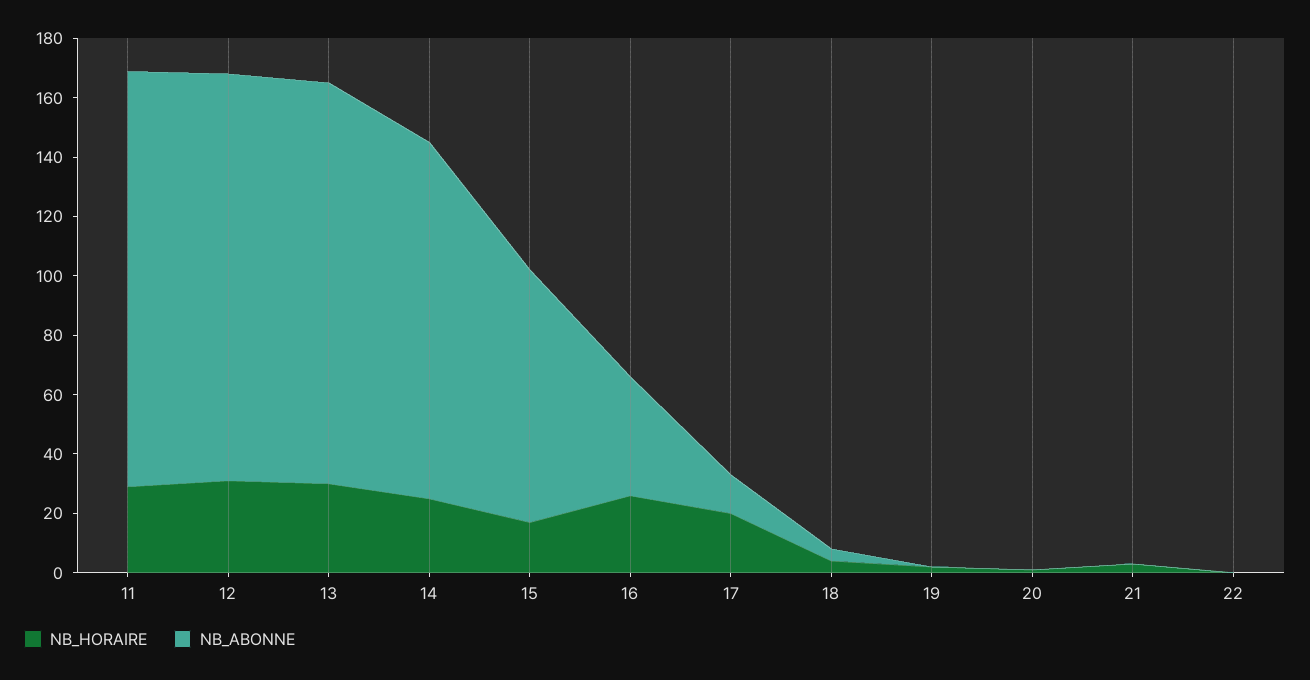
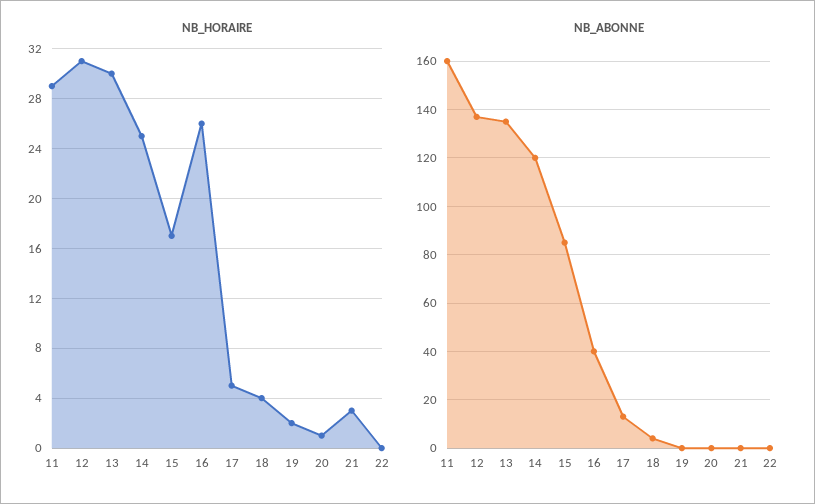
  {
    "NB_HORAIRE": {
      "11": 29,
      "12": 31,
      "13": 30,
      "14": 25,
      "15": 17,
      "16": 26,
-     "17": 20,
+     "17": 5,
      "18": 4,
      "19": 2,
      "20": 1,
      "21": 3,
      "22": 0
    },
    "NB_ABONNE": {
-     "11": 140,
+     "11": 160,
      "12": 135,
      "13": 135,
      "14": 120,
      "15": 85,
      "16": 40,
      "17": 15,
      "18": 5,
      "19": 0,
      "20": 0,
      "21": 0,
      "22": 0
    }
  }

